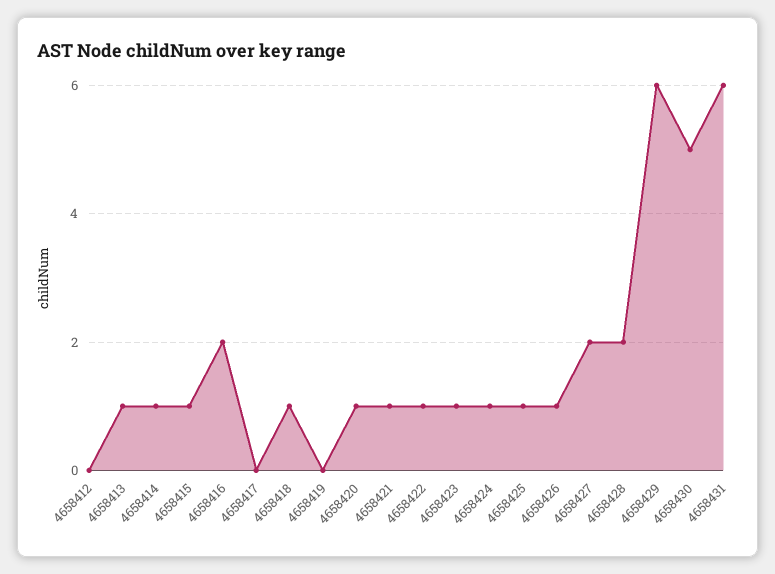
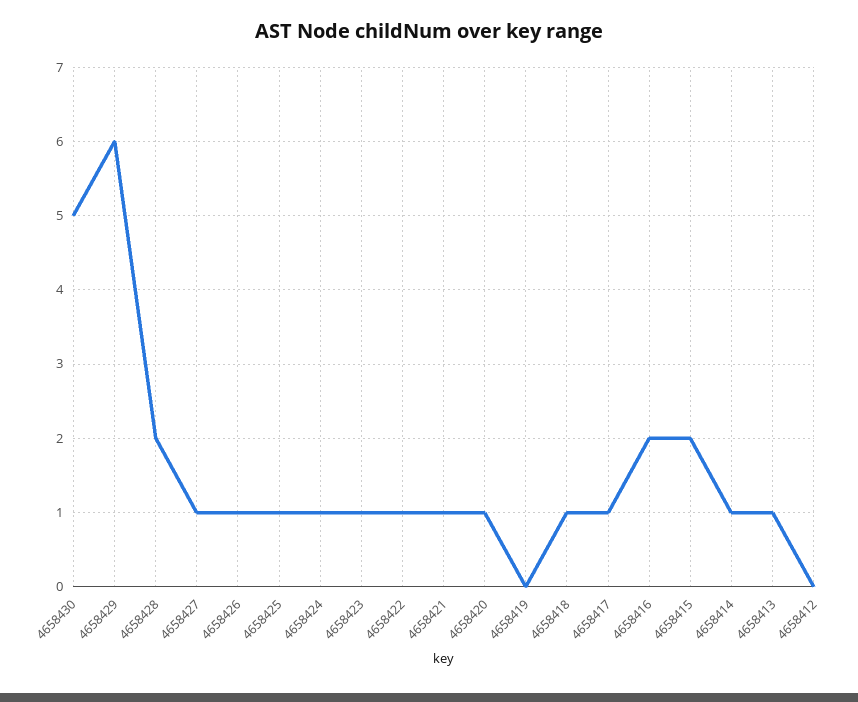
  {
    "4658412": 0,
    "4658413": 1,
    "4658414": 1,
-   "4658415": 1,
+   "4658415": 2,
    "4658416": 2,
-   "4658417": 0,
+   "4658417": 1,
    "4658418": 1,
    "4658419": 0,
    "4658420": 1,
    "4658421": 1,
    "4658422": 1,
    "4658423": 1,
    "4658424": 1,
    "4658425": 1,
    "4658426": 1,
-   "4658427": 2,
+   "4658427": 1,
    "4658428": 2,
    "4658429": 6,
-   "4658430": 5,
+   "4658430": 5
-   "4658431": 6
  }

